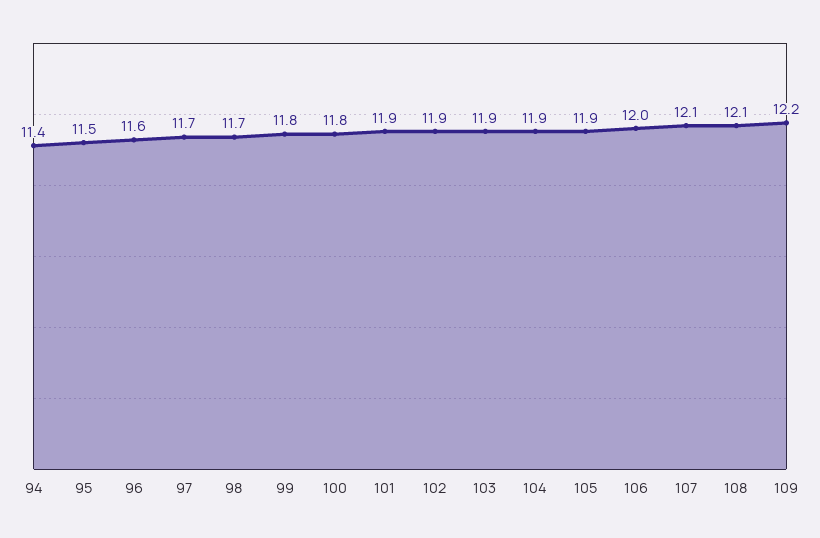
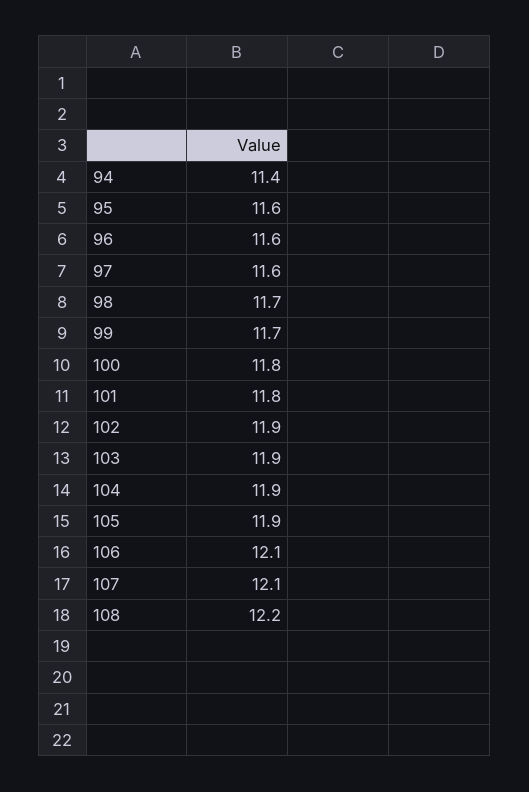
  {
    "94": 11.4,
-   "95": 11.5,
+   "95": 11.6,
    "96": 11.6,
-   "97": 11.7,
+   "97": 11.6,
    "98": 11.7,
-   "99": 11.8,
+   "99": 11.7,
    "100": 11.8,
-   "101": 11.9,
+   "101": 11.8,
    "102": 11.9,
    "103": 11.9,
    "104": 11.9,
    "105": 11.9,
-   "106": 12,
+   "106": 12.1,
    "107": 12.1,
-   "108": 12.1,
+   "108": 12.2
-   "109": 12.2
  }

